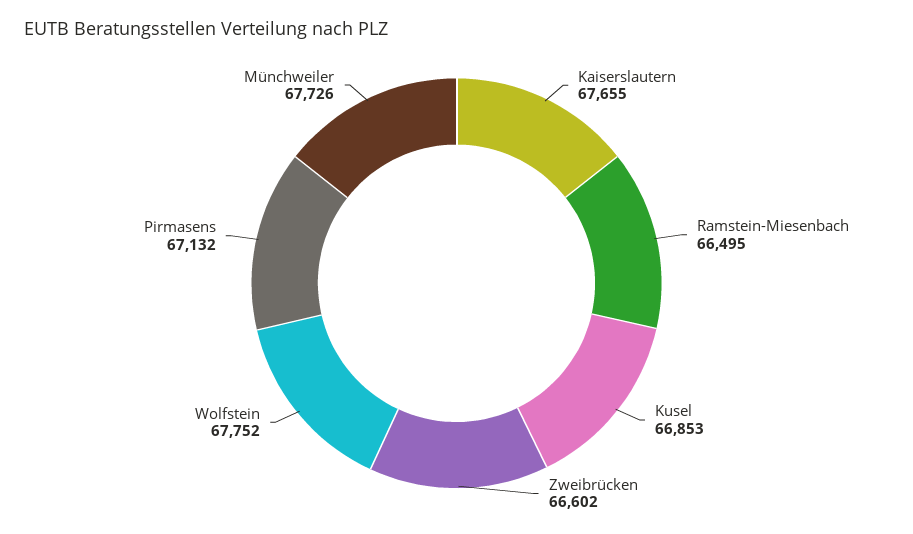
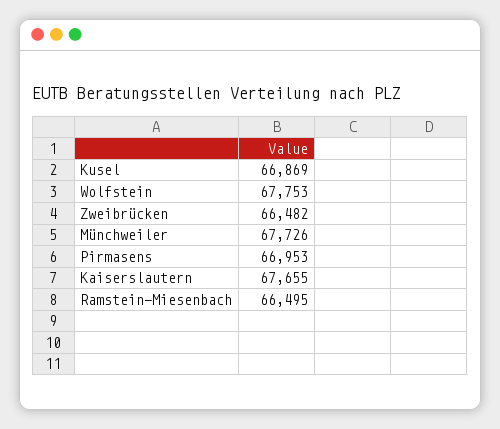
  {
    "Kaiserslautern": 67655,
    "Ramstein-Miesenbach": 66495,
-   "Kusel": 66853,
+   "Kusel": 66869,
-   "Zweibrücken": 66602,
+   "Zweibrücken": 66482,
-   "Wolfstein": 67752,
+   "Wolfstein": 67753,
-   "Pirmasens": 67132,
+   "Pirmasens": 66953,
    "Münchweiler": 67726
  }

